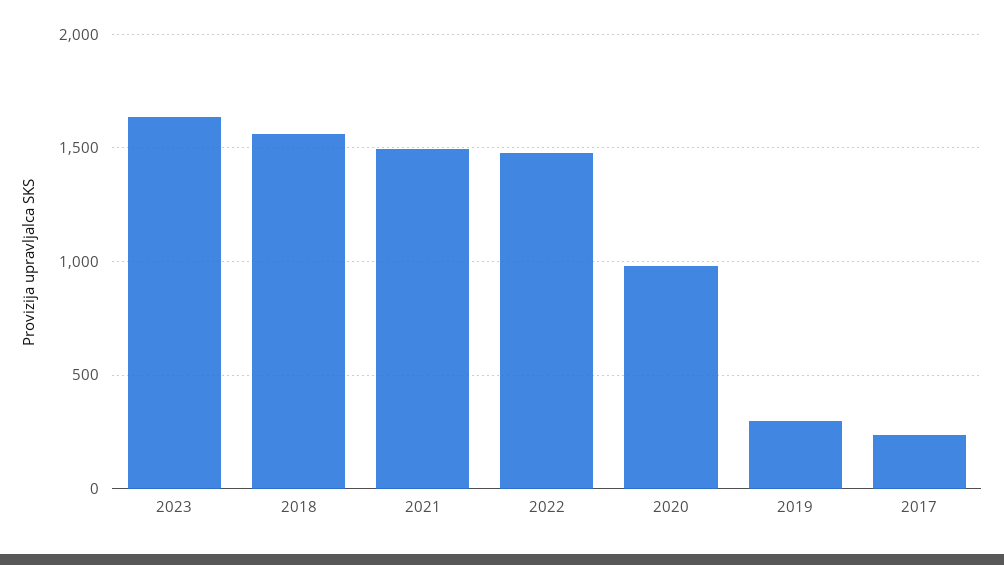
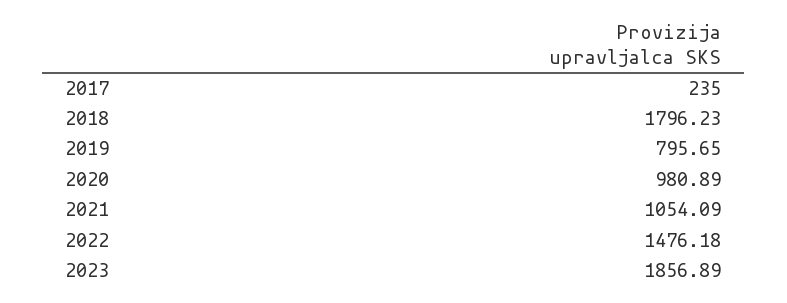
  {
-   "2023": 1650,
+   "2023": 1856.89,
-   "2018": 1550,
+   "2018": 1796.23,
-   "2021": 1500,
+   "2021": 1054.09,
    "2022": 1476.18,
    "2020": 980.89,
-   "2019": 300,
+   "2019": 795.65,
    "2017": 235
  }

